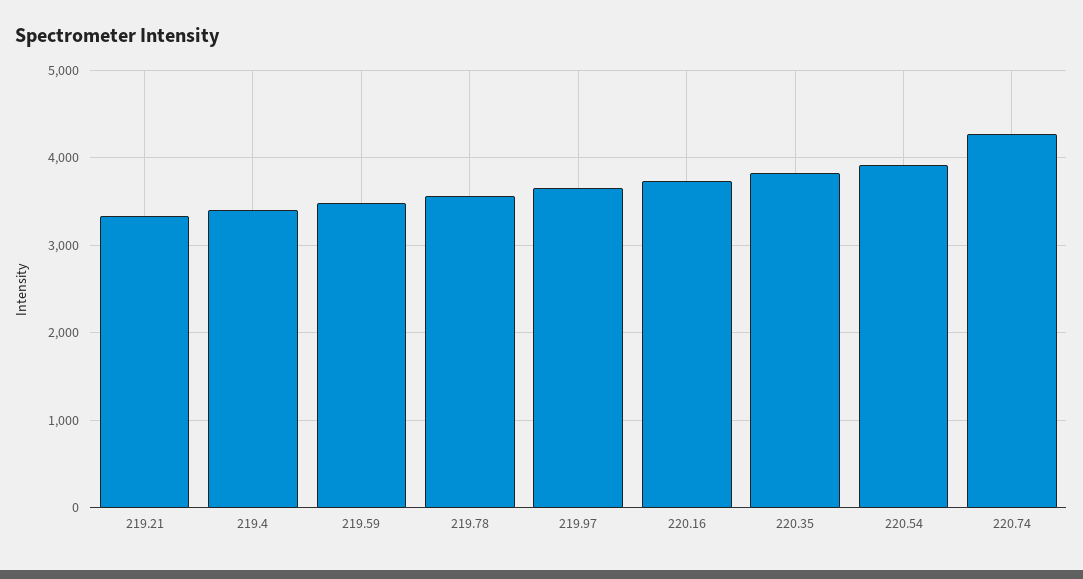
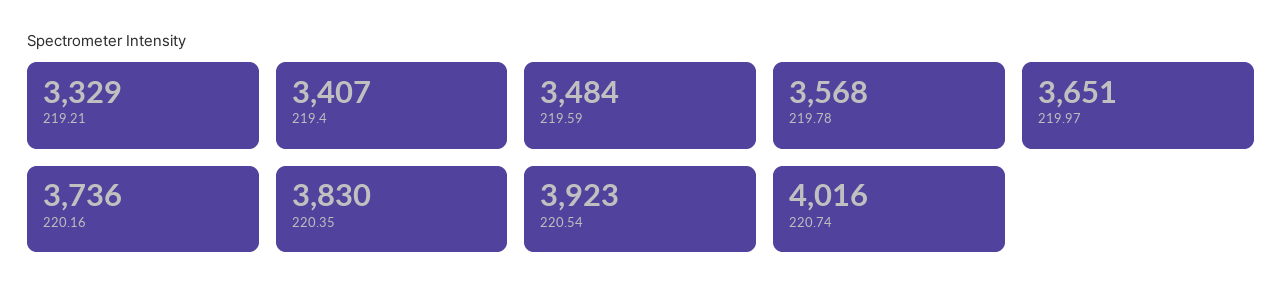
  {
    "219.21": 3329,
    "219.4": 3407,
    "219.59": 3484,
    "219.78": 3568,
    "219.97": 3651,
    "220.16": 3736,
    "220.35": 3830,
    "220.54": 3923,
-   "220.74": 4300
+   "220.74": 4016
  }

